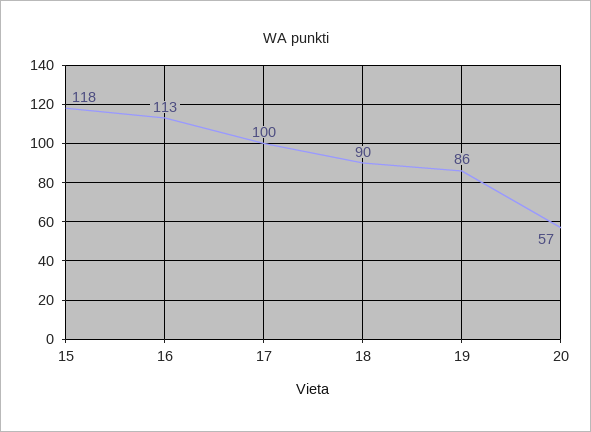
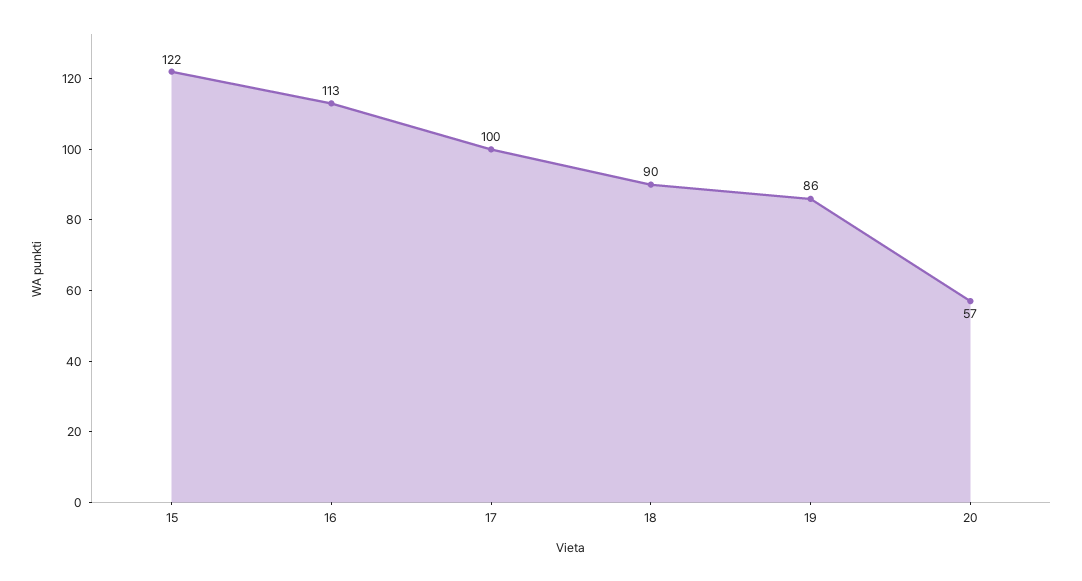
  {
-   "15": 118,
+   "15": 122,
    "16": 113,
    "17": 100,
    "18": 90,
    "19": 86,
    "20": 57
  }

